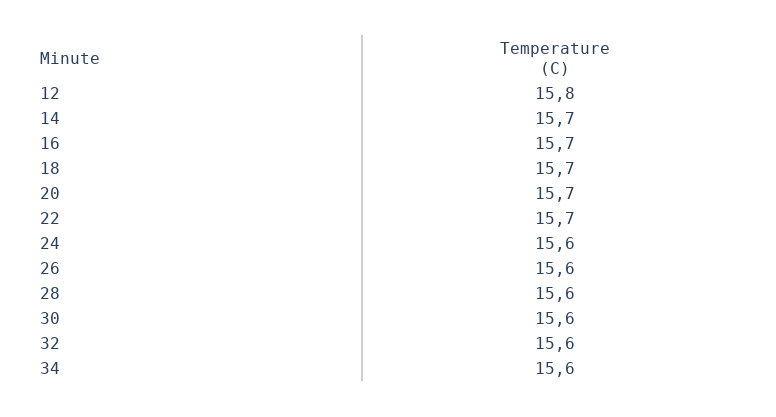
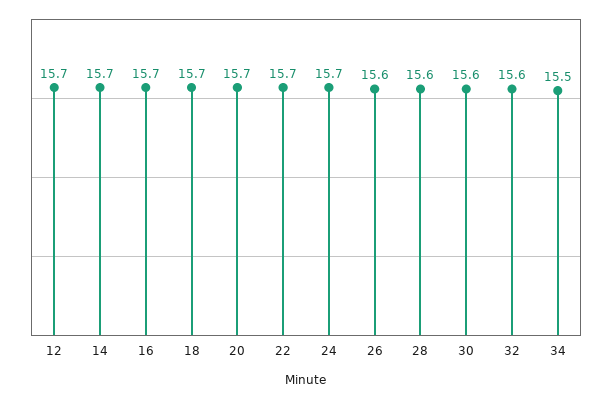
  {
-   "12": 15.8,
+   "12": 15.7,
    "14": 15.7,
    "16": 15.7,
    "18": 15.7,
    "20": 15.7,
    "22": 15.7,
-   "24": 15.6,
+   "24": 15.7,
    "26": 15.6,
    "28": 15.6,
    "30": 15.6,
    "32": 15.6,
-   "34": 15.6
+   "34": 15.5
  }

